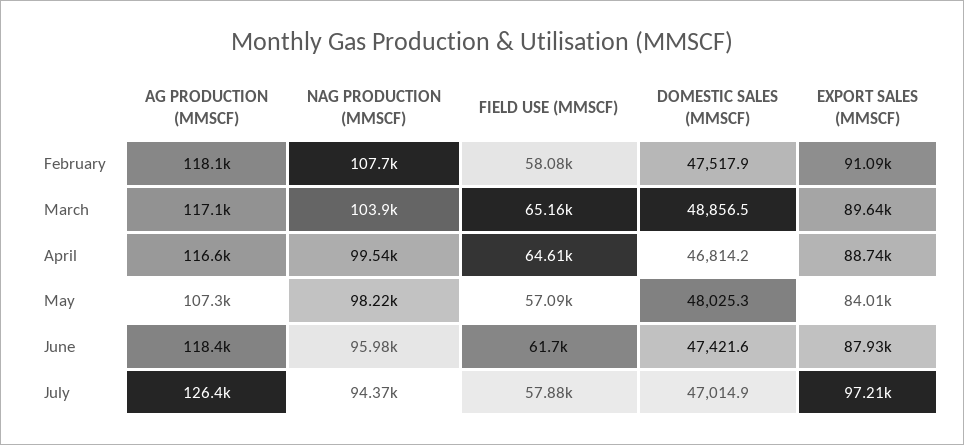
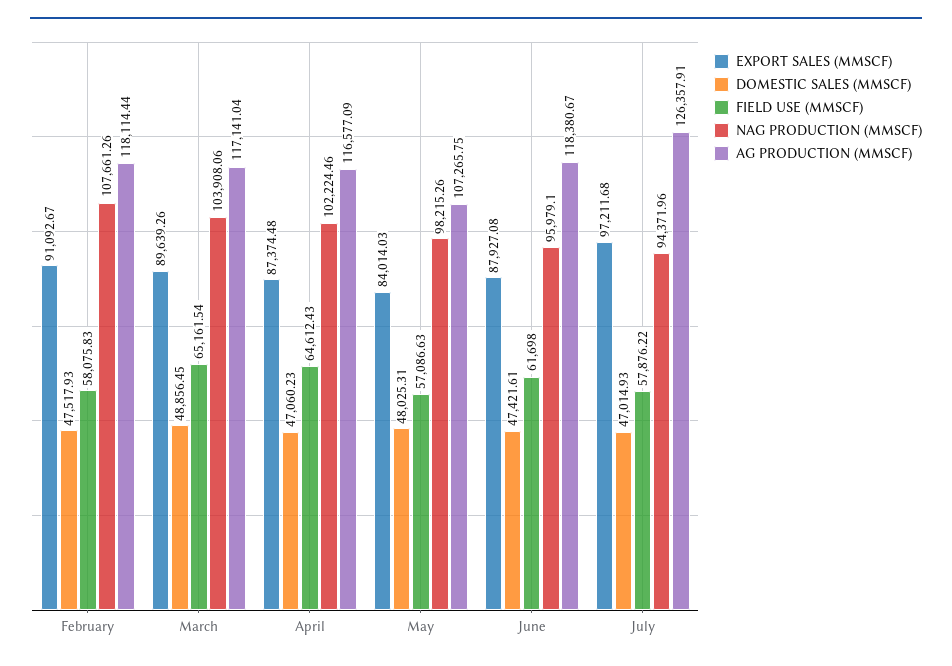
  {
    "AG PRODUCTION (MMSCF)": {
      "February": 118114.44,
      "March": 117141.04,
      "April": 116577.09,
      "May": 107265.75,
      "June": 118380.67,
      "July": 126357.91
    },
    "NAG PRODUCTION (MMSCF)": {
      "February": 107661.26,
      "March": 103908.06,
-     "April": 99540,
+     "April": 102224.46,
      "May": 98215.26,
      "June": 95979.1,
      "July": 94371.96
    },
    "FIELD USE (MMSCF)": {
      "February": 58075.83,
      "March": 65161.54,
      "April": 64612.43,
      "May": 57086.63,
      "June": 61698,
      "July": 57876.22
    },
    "DOMESTIC SALES (MMSCF)": {
      "February": 47517.93,
      "March": 48856.45,
-     "April": 46814.2,
+     "April": 47060.23,
      "May": 48025.31,
      "June": 47421.61,
      "July": 47014.93
    },
    "EXPORT SALES (MMSCF)": {
      "February": 91092.67,
      "March": 89639.26,
-     "April": 88740,
+     "April": 87374.48,
      "May": 84014.03,
      "June": 87927.08,
      "July": 97211.68
    }
  }

